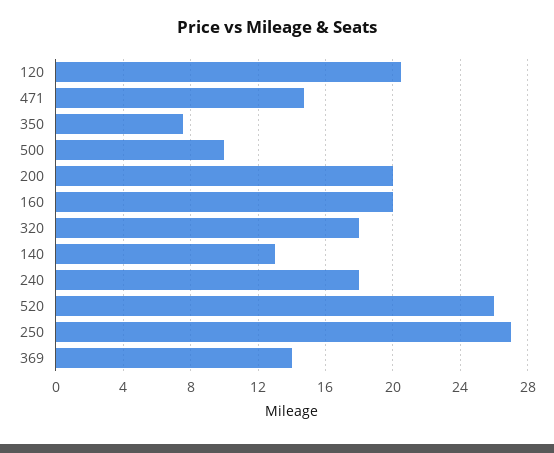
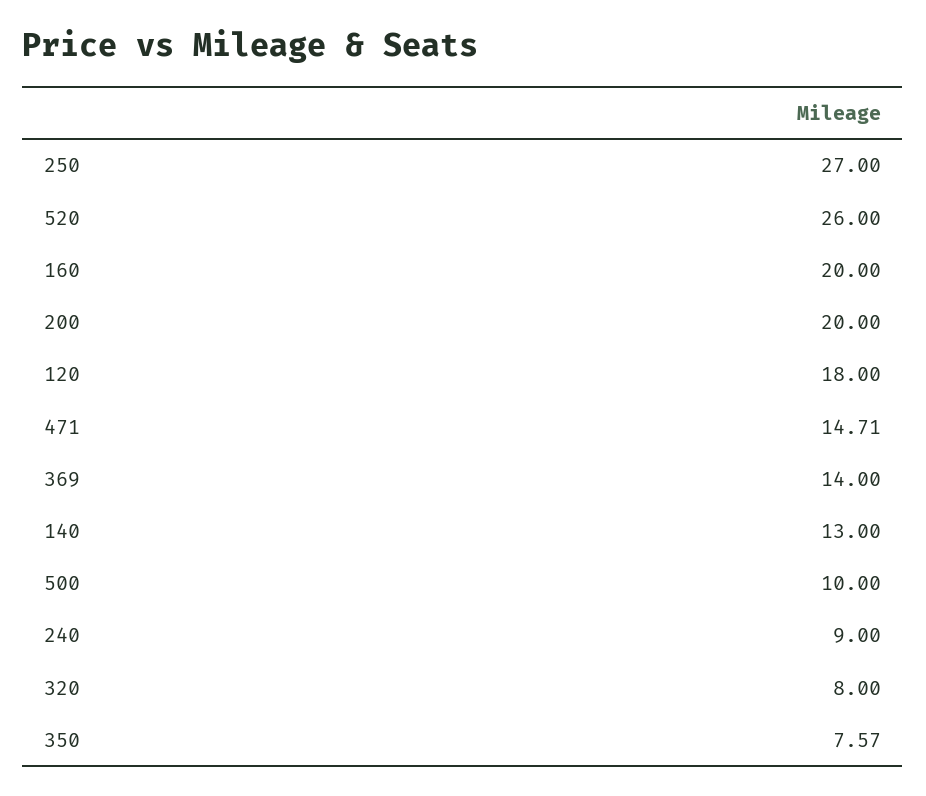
  {
-   "120": 20.5,
+   "120": 18,
    "471": 14.71,
    "350": 7.57,
    "500": 10,
    "200": 20,
    "160": 20,
-   "320": 18,
+   "320": 8,
    "140": 13,
-   "240": 18,
+   "240": 9,
    "520": 26,
    "250": 27,
    "369": 14
  }

